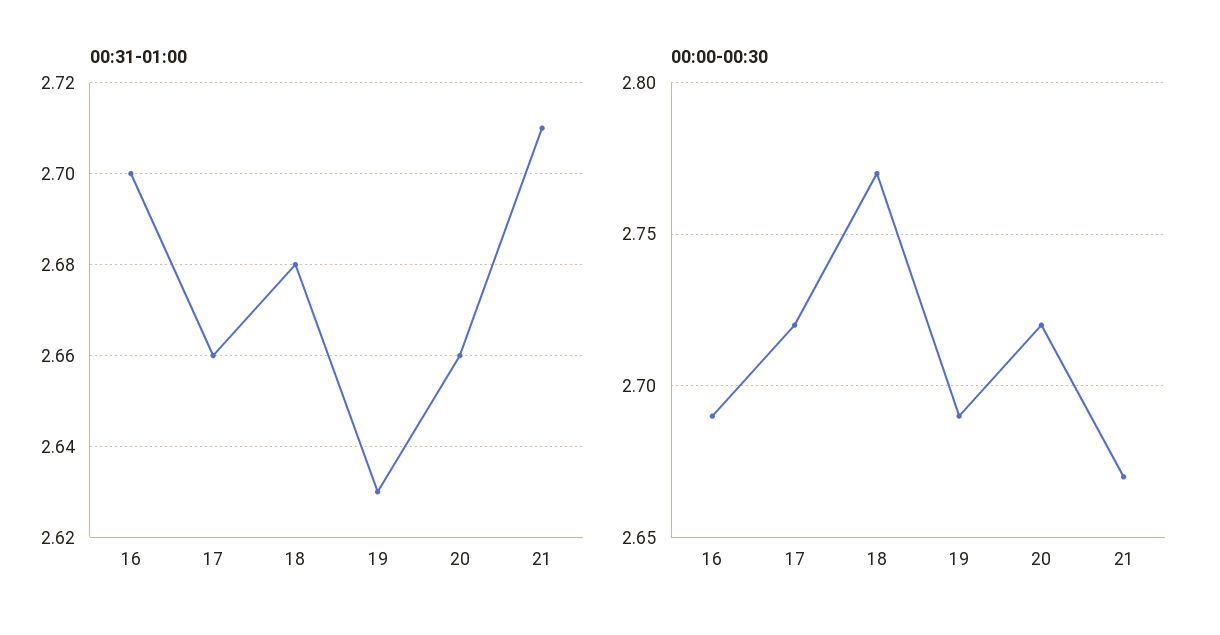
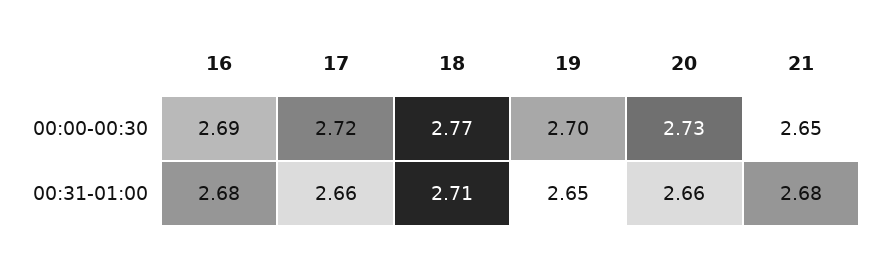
  {
    "00:31-01:00": {
-     "16": 2.7,
+     "16": 2.68,
      "17": 2.66,
-     "18": 2.68,
+     "18": 2.71,
-     "19": 2.63,
+     "19": 2.65,
      "20": 2.66,
-     "21": 2.71
+     "21": 2.68
    },
    "00:00-00:30": {
      "16": 2.69,
      "17": 2.72,
      "18": 2.77,
-     "19": 2.69,
+     "19": 2.7,
-     "20": 2.72,
+     "20": 2.73,
-     "21": 2.67
+     "21": 2.65
    }
  }

